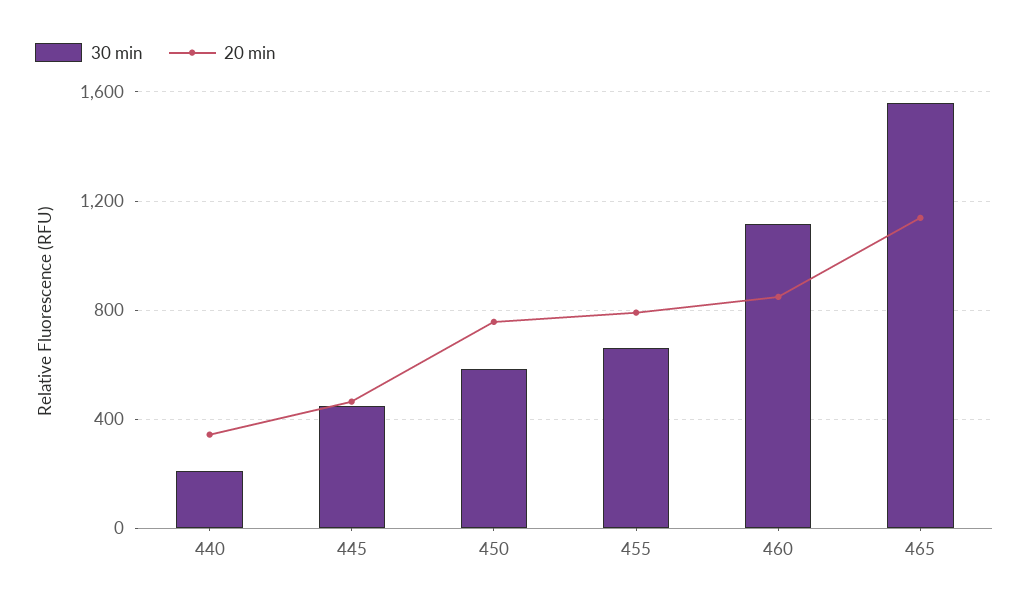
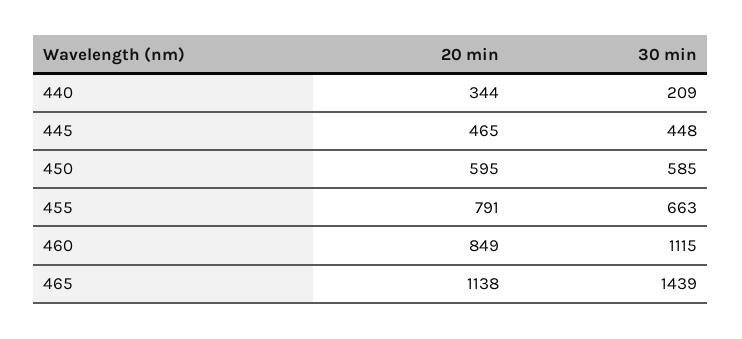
  {
    "30 min": {
      "440": 209,
      "445": 448,
      "450": 585,
      "455": 663,
      "460": 1115,
-     "465": 1550
+     "465": 1439
    },
    "20 min": {
      "440": 344,
      "445": 465,
-     "450": 750,
+     "450": 595,
      "455": 791,
      "460": 849,
      "465": 1138
    }
  }

